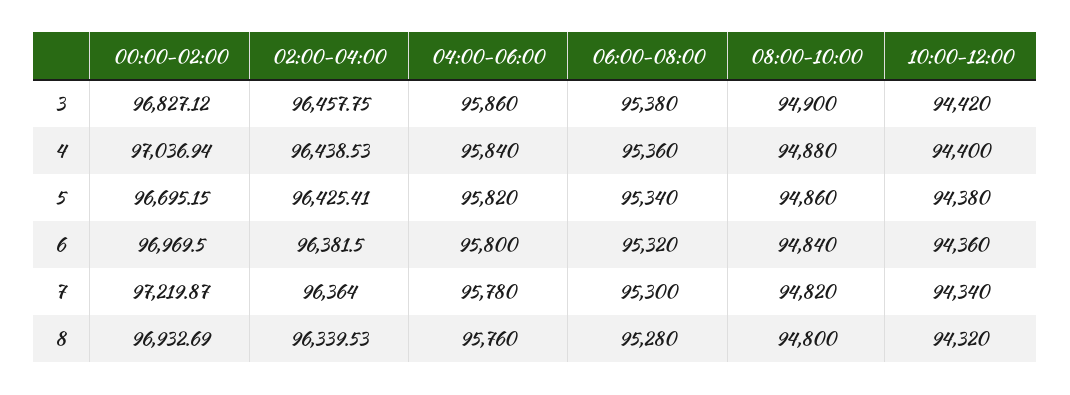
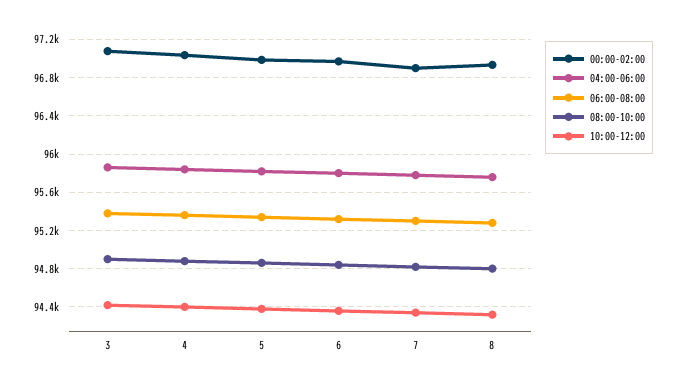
  {
    "00:00-02:00": {
-     "3": 96827.12,
+     "3": 97100,
      "4": 97036.94,
-     "5": 96695.15,
+     "5": 97000,
      "6": 96969.5,
-     "7": 97219.87,
+     "7": 96900,
      "8": 96932.69
    },
-   "02:00-04:00": {
-     "3": 96457.75,
-     "4": 96438.53,
-     "5": 96425.41,
-     "6": 96381.5,
-     "7": 96364,
-     "8": 96339.53
-   },
    "04:00-06:00": {
      "3": 95860,
      "4": 95840,
      "5": 95820,
      "6": 95800,
      "7": 95780,
      "8": 95760
    },
    "06:00-08:00": {
      "3": 95380,
      "4": 95360,
      "5": 95340,
      "6": 95320,
      "7": 95300,
      "8": 95280
    },
    "08:00-10:00": {
      "3": 94900,
      "4": 94880,
      "5": 94860,
      "6": 94840,
      "7": 94820,
      "8": 94800
    },
    "10:00-12:00": {
      "3": 94420,
      "4": 94400,
      "5": 94380,
      "6": 94360,
      "7": 94340,
      "8": 94320
    }
  }

